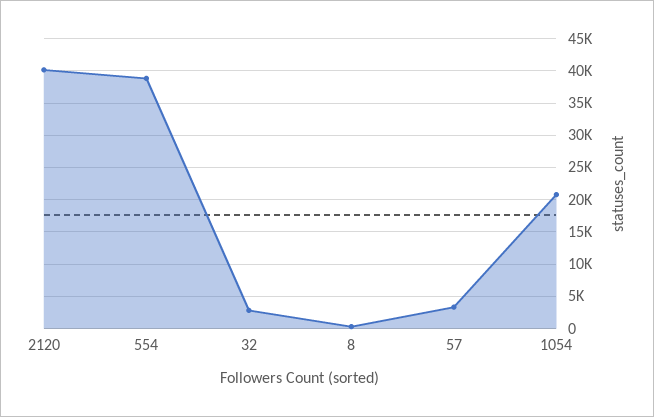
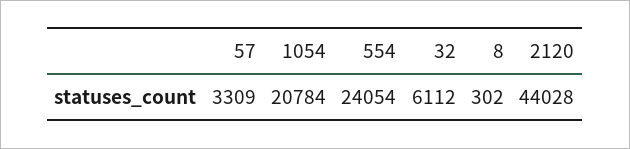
  {
-   "2120": 40000,
+   "2120": 44028,
-   "554": 39000,
+   "554": 24054,
-   "32": 3000,
+   "32": 6112,
    "8": 302,
    "57": 3309,
    "1054": 20784
  }

